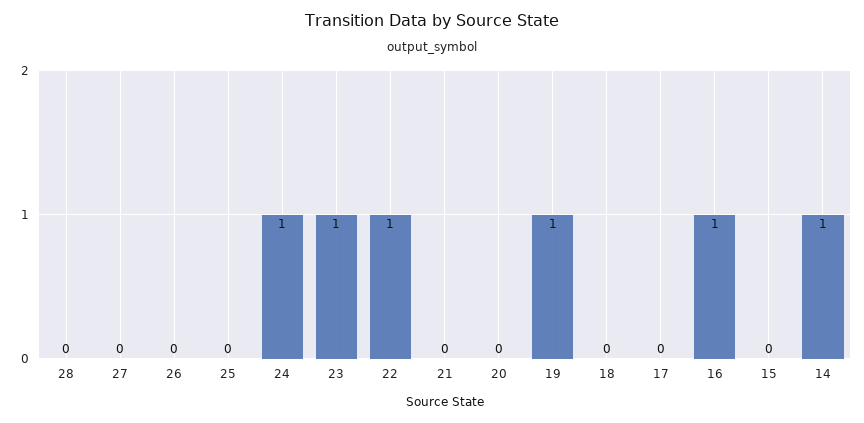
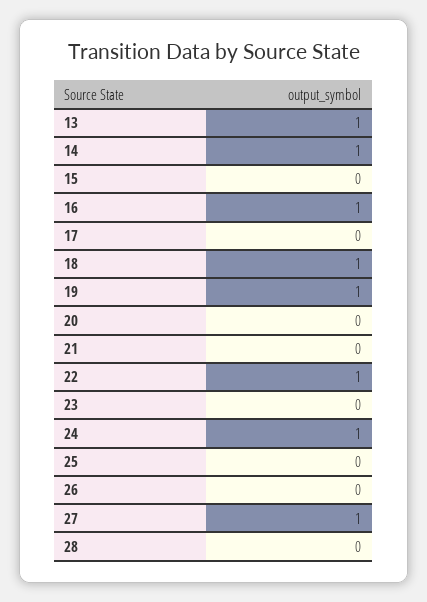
  {
    "28": 0,
-   "27": 0,
+   "27": 1,
    "26": 0,
    "25": 0,
    "24": 1,
-   "23": 1,
+   "23": 0,
    "22": 1,
    "21": 0,
    "20": 0,
    "19": 1,
-   "18": 0,
+   "18": 1,
    "17": 0,
    "16": 1,
    "15": 0,
-   "14": 1
+   "14": 1,
+   "13": 1
  }

